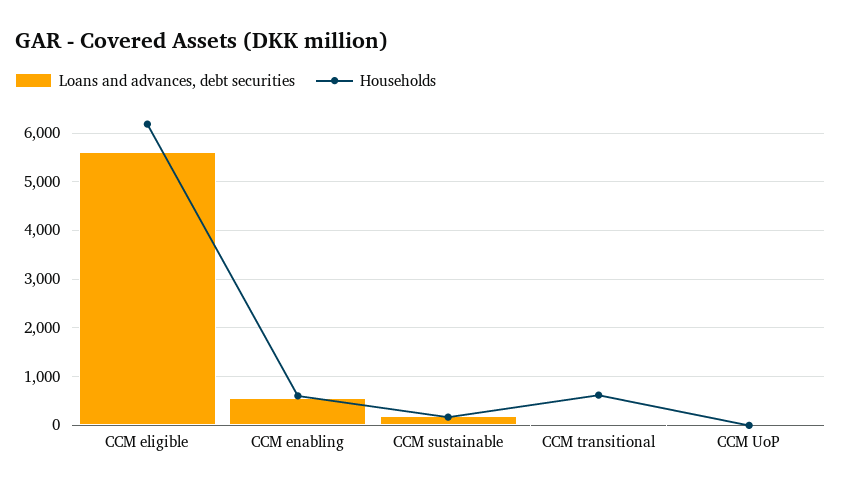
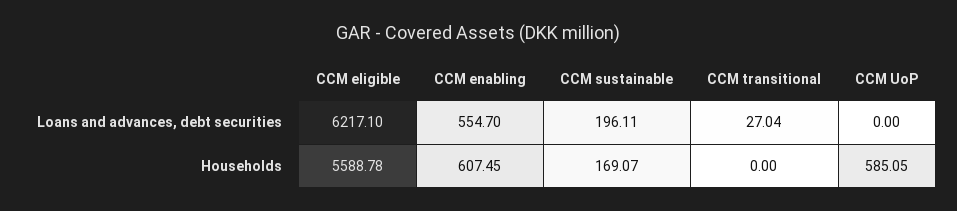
  {
    "Loans and advances, debt securities": {
-     "CCM eligible": 5600,
+     "CCM eligible": 6217.1,
      "CCM enabling": 554.7,
      "CCM sustainable": 196.11,
      "CCM transitional": 27.04,
      "CCM UoP": 0
    },
    "Households": {
-     "CCM eligible": 6200,
+     "CCM eligible": 5588.78,
      "CCM enabling": 607.45,
      "CCM sustainable": 169.07,
-     "CCM transitional": 600,
+     "CCM transitional": 0,
-     "CCM UoP": 0
+     "CCM UoP": 585.05
    }
  }

